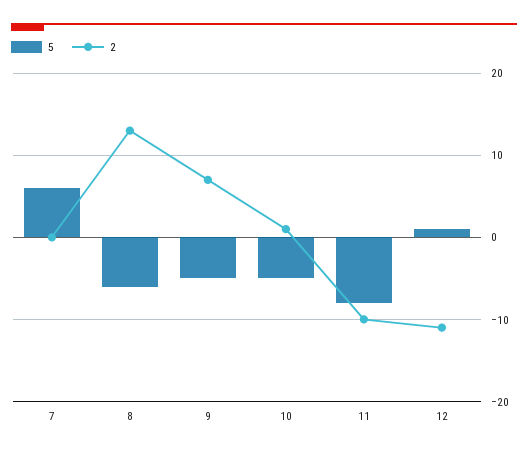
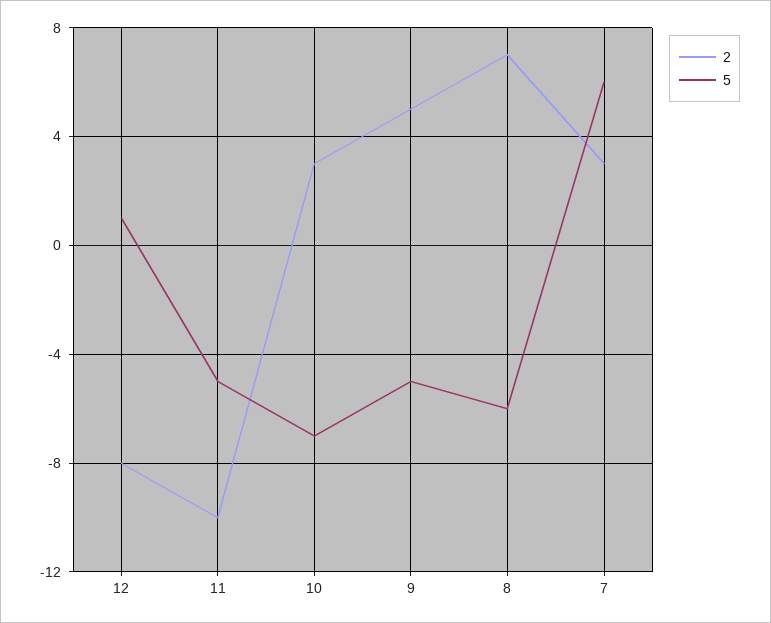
  {
    "5": {
      "7": 6,
      "8": -6,
      "9": -5,
-     "10": -5,
+     "10": -7,
-     "11": -8,
+     "11": -5,
      "12": 1
    },
    "2": {
-     "7": 0,
+     "7": 3,
-     "8": 13,
+     "8": 7,
-     "9": 7,
+     "9": 5,
-     "10": 1,
+     "10": 3,
      "11": -10,
-     "12": -11
+     "12": -8
    }
  }

